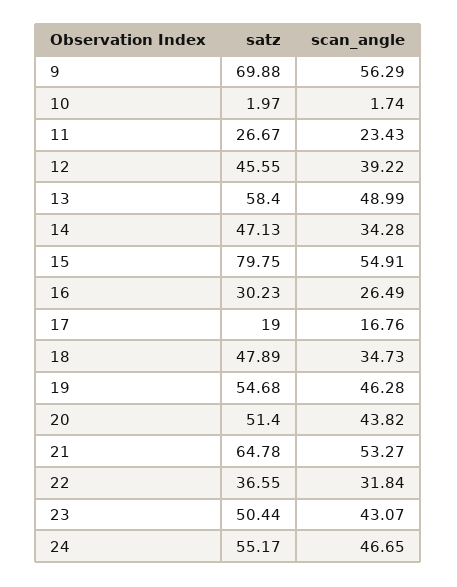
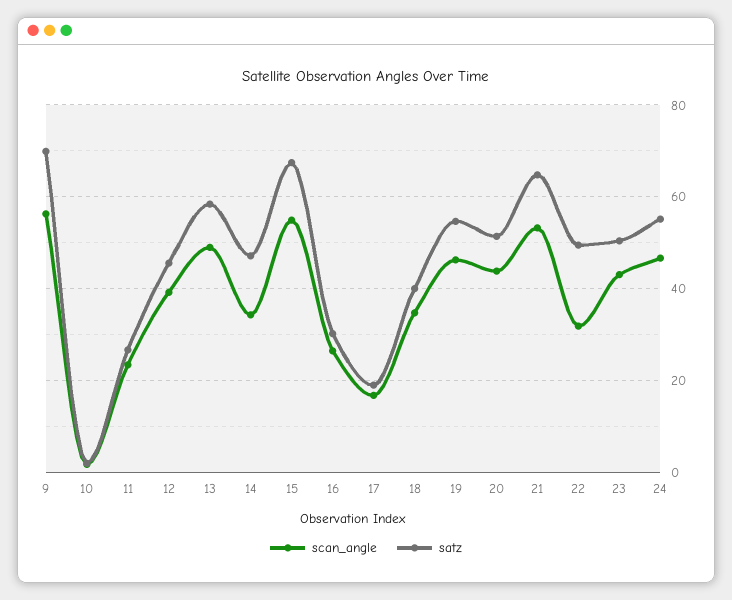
  {
    "satz": {
      "9": 69.88,
      "10": 1.97,
      "11": 26.67,
      "12": 45.55,
      "13": 58.4,
      "14": 47.13,
-     "15": 79.75,
+     "15": 68,
      "16": 30.23,
      "17": 19,
-     "18": 47.89,
+     "18": 40,
      "19": 54.68,
      "20": 51.4,
      "21": 64.78,
-     "22": 36.55,
+     "22": 50,
      "23": 50.44,
      "24": 55.17
    },
    "scan_angle": {
      "9": 56.29,
      "10": 1.74,
      "11": 23.43,
      "12": 39.22,
      "13": 48.99,
      "14": 34.28,
      "15": 54.91,
      "16": 26.49,
      "17": 16.76,
      "18": 34.73,
      "19": 46.28,
      "20": 43.82,
      "21": 53.27,
      "22": 31.84,
      "23": 43.07,
      "24": 46.65
    }
  }

